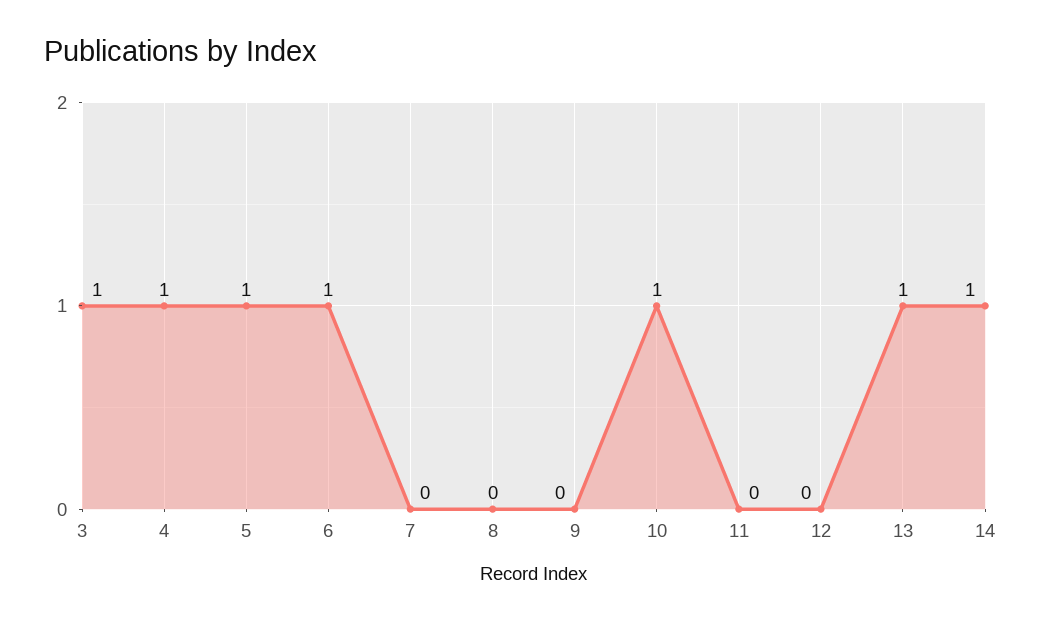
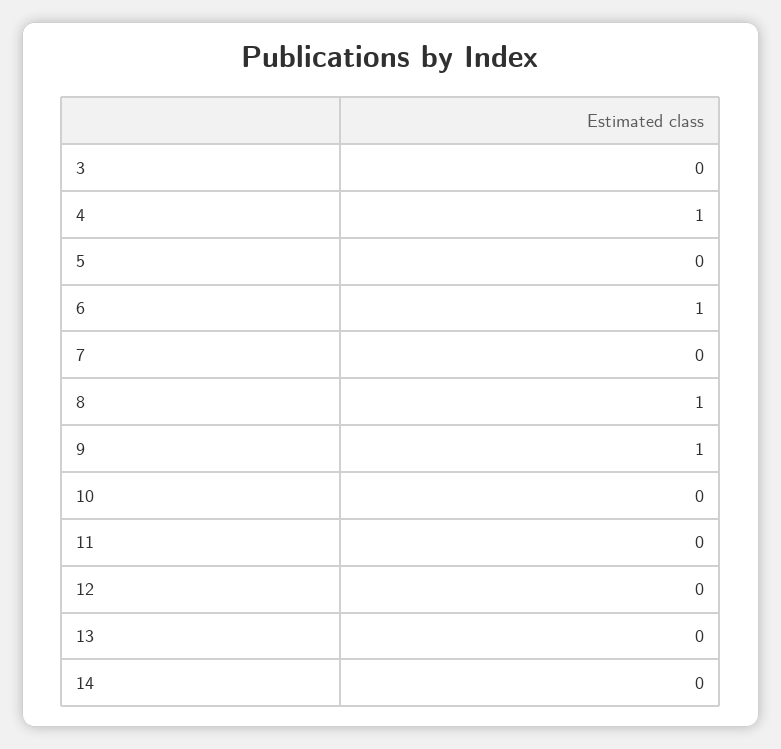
  {
-   "3": 1,
+   "3": 0,
    "4": 1,
-   "5": 1,
+   "5": 0,
    "6": 1,
    "7": 0,
-   "8": 0,
+   "8": 1,
-   "9": 0,
+   "9": 1,
-   "10": 1,
+   "10": 0,
    "11": 0,
    "12": 0,
-   "13": 1,
+   "13": 0,
-   "14": 1
+   "14": 0
  }

